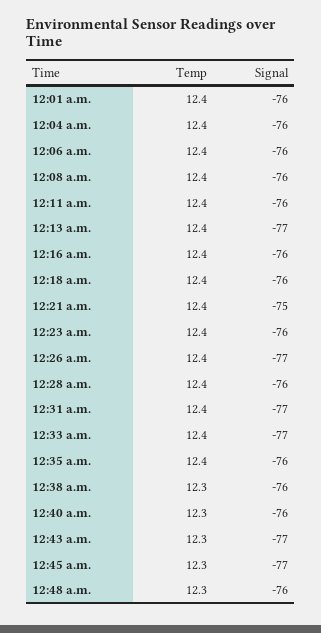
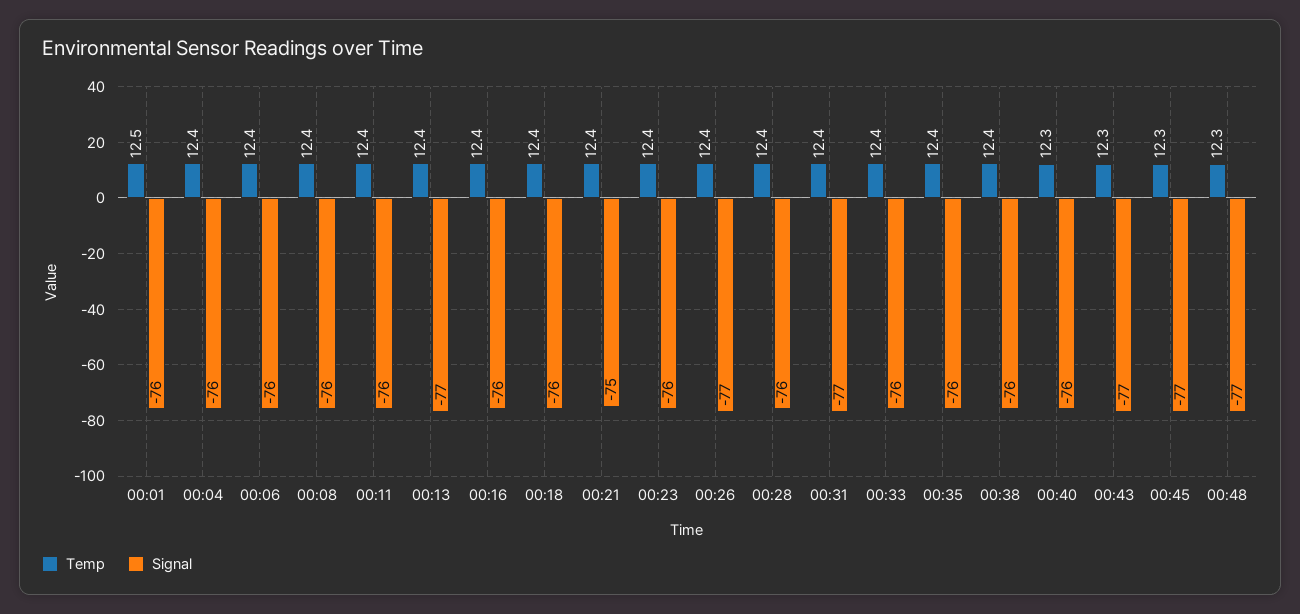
  {
    "Temp": {
-     "12:01 a.m.": 12.4,
+     "12:01 a.m.": 12.5,
      "12:04 a.m.": 12.4,
      "12:06 a.m.": 12.4,
      "12:08 a.m.": 12.4,
      "12:11 a.m.": 12.4,
      "12:13 a.m.": 12.4,
      "12:16 a.m.": 12.4,
      "12:18 a.m.": 12.4,
      "12:21 a.m.": 12.4,
      "12:23 a.m.": 12.4,
      "12:26 a.m.": 12.4,
      "12:28 a.m.": 12.4,
      "12:31 a.m.": 12.4,
      "12:33 a.m.": 12.4,
      "12:35 a.m.": 12.4,
-     "12:38 a.m.": 12.3,
+     "12:38 a.m.": 12.4,
      "12:40 a.m.": 12.3,
      "12:43 a.m.": 12.3,
      "12:45 a.m.": 12.3,
      "12:48 a.m.": 12.3
    },
    "Signal": {
      "12:01 a.m.": -76,
      "12:04 a.m.": -76,
      "12:06 a.m.": -76,
      "12:08 a.m.": -76,
      "12:11 a.m.": -76,
      "12:13 a.m.": -77,
      "12:16 a.m.": -76,
      "12:18 a.m.": -76,
      "12:21 a.m.": -75,
      "12:23 a.m.": -76,
      "12:26 a.m.": -77,
      "12:28 a.m.": -76,
      "12:31 a.m.": -77,
-     "12:33 a.m.": -77,
+     "12:33 a.m.": -76,
      "12:35 a.m.": -76,
      "12:38 a.m.": -76,
      "12:40 a.m.": -76,
      "12:43 a.m.": -77,
      "12:45 a.m.": -77,
-     "12:48 a.m.": -76
+     "12:48 a.m.": -77
    }
  }

